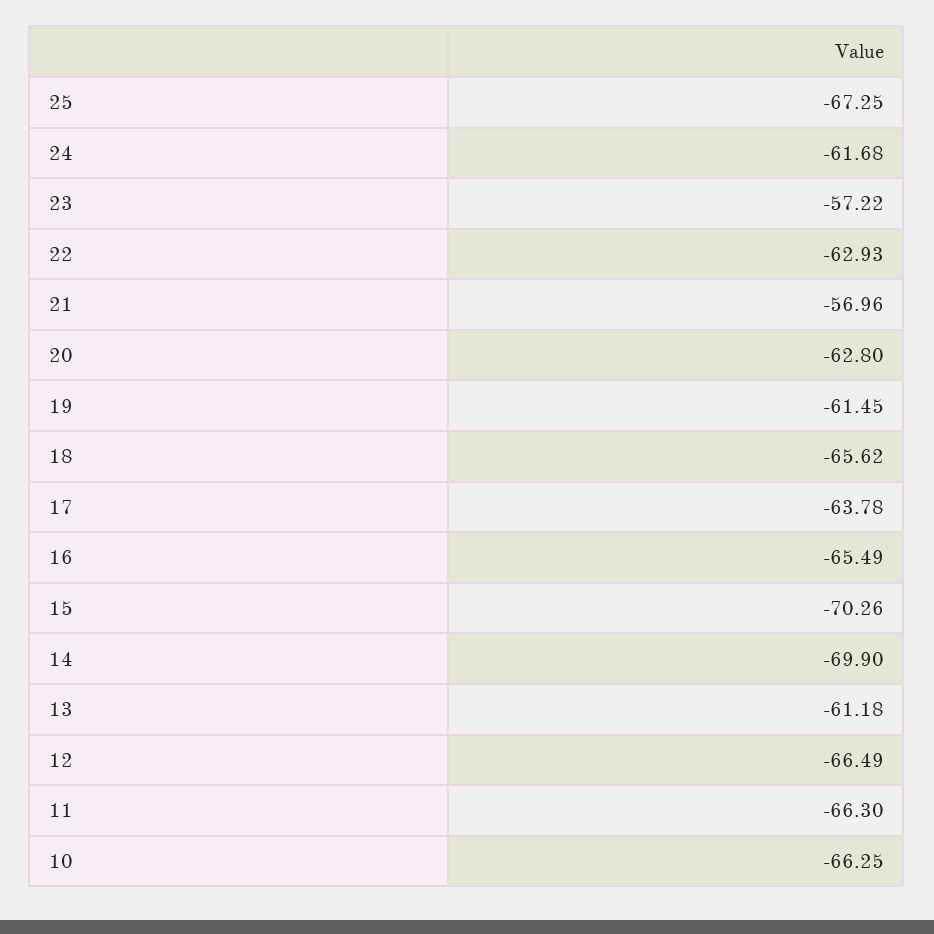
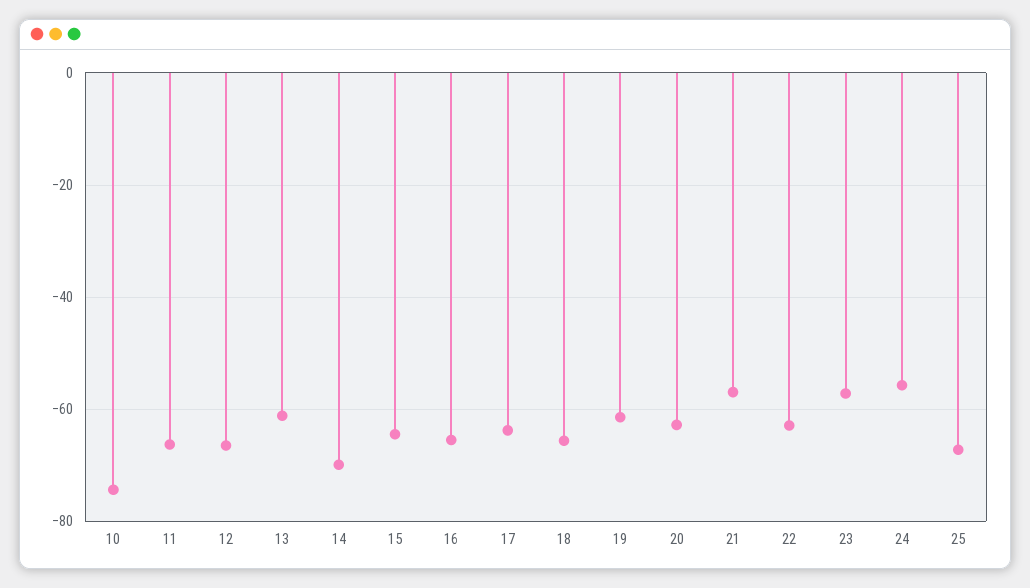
  {
    "25": -67.25,
-   "24": -61.68,
+   "24": -56,
    "23": -57.22,
    "22": -62.93,
    "21": -56.96,
    "20": -62.8,
    "19": -61.45,
    "18": -65.62,
    "17": -63.78,
    "16": -65.49,
-   "15": -70.26,
+   "15": -64,
    "14": -69.9,
    "13": -61.18,
    "12": -66.49,
    "11": -66.3,
-   "10": -66.25
+   "10": -74
  }

